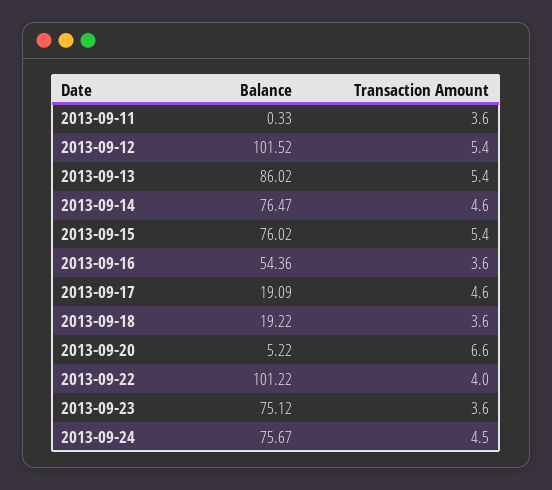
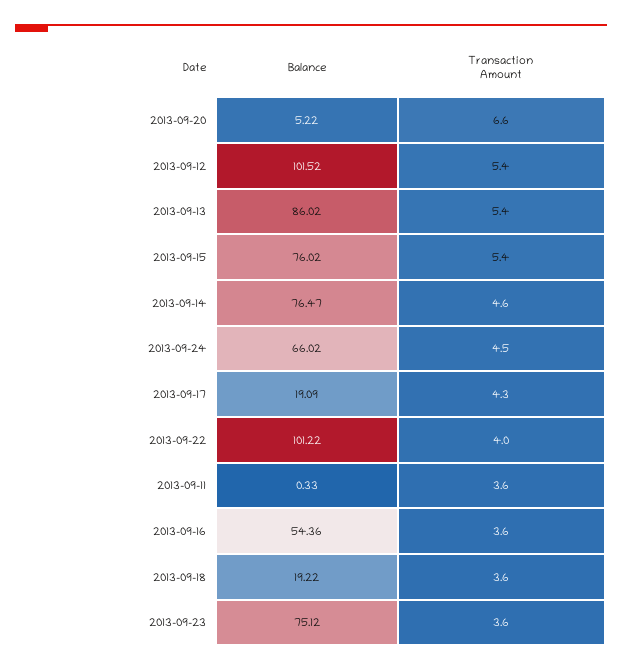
  {
    "Balance": {
      "2013-09-11": 0.33,
      "2013-09-12": 101.52,
      "2013-09-13": 86.02,
      "2013-09-14": 76.47,
      "2013-09-15": 76.02,
      "2013-09-16": 54.36,
      "2013-09-17": 19.09,
      "2013-09-18": 19.22,
      "2013-09-20": 5.22,
      "2013-09-22": 101.22,
      "2013-09-23": 75.12,
-     "2013-09-24": 75.67
+     "2013-09-24": 66.02
    },
    "Transaction Amount": {
      "2013-09-11": 3.6,
      "2013-09-12": 5.4,
      "2013-09-13": 5.4,
      "2013-09-14": 4.6,
      "2013-09-15": 5.4,
      "2013-09-16": 3.6,
-     "2013-09-17": 4.6,
+     "2013-09-17": 4.3,
      "2013-09-18": 3.6,
      "2013-09-20": 6.6,
      "2013-09-22": 4,
      "2013-09-23": 3.6,
      "2013-09-24": 4.5
    }
  }

